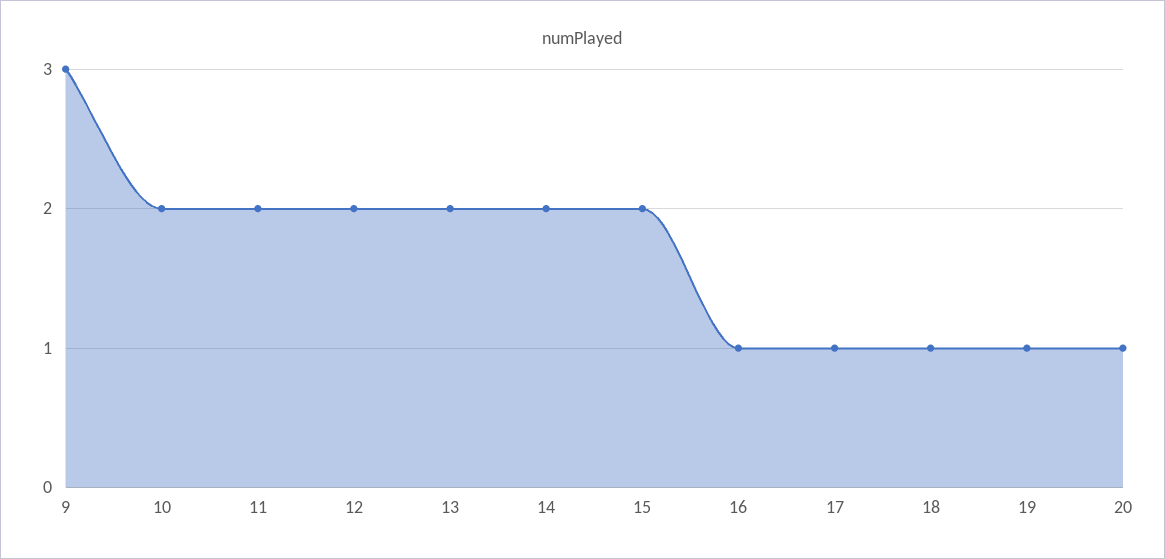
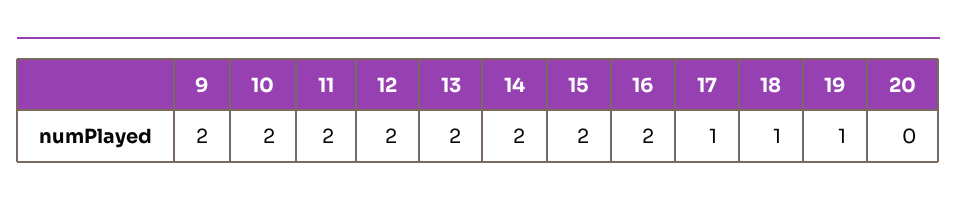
  {
-   "9": 3,
+   "9": 2,
    "10": 2,
    "11": 2,
    "12": 2,
    "13": 2,
    "14": 2,
    "15": 2,
-   "16": 1,
+   "16": 2,
    "17": 1,
    "18": 1,
    "19": 1,
-   "20": 1
+   "20": 0
  }

